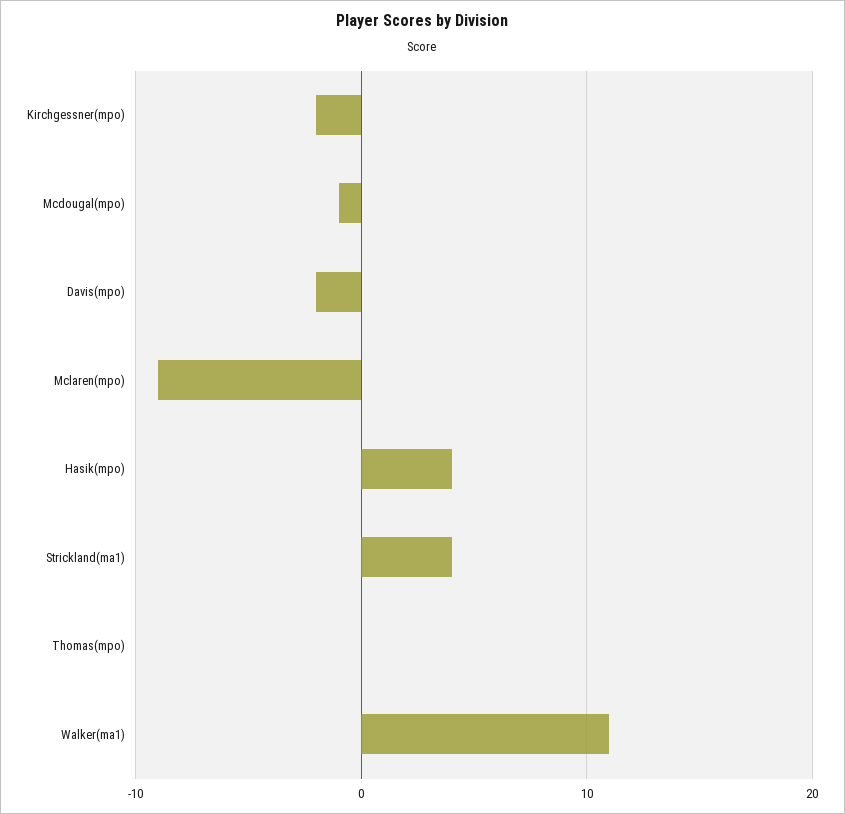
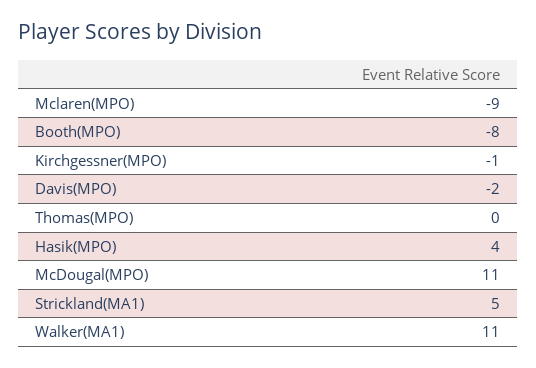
  {
-   "Kirchgessner(mpo)": -2,
+   "Kirchgessner(mpo)": -1,
-   "Mcdougal(mpo)": -1,
+   "Mcdougal(mpo)": 11,
    "Davis(mpo)": -2,
    "Mclaren(mpo)": -9,
    "Hasik(mpo)": 4,
-   "Strickland(ma1)": 4,
+   "Strickland(ma1)": 5,
    "Thomas(mpo)": 0,
-   "Walker(ma1)": 11
+   "Walker(ma1)": 11,
+   "Booth(MPO)": -8
  }

